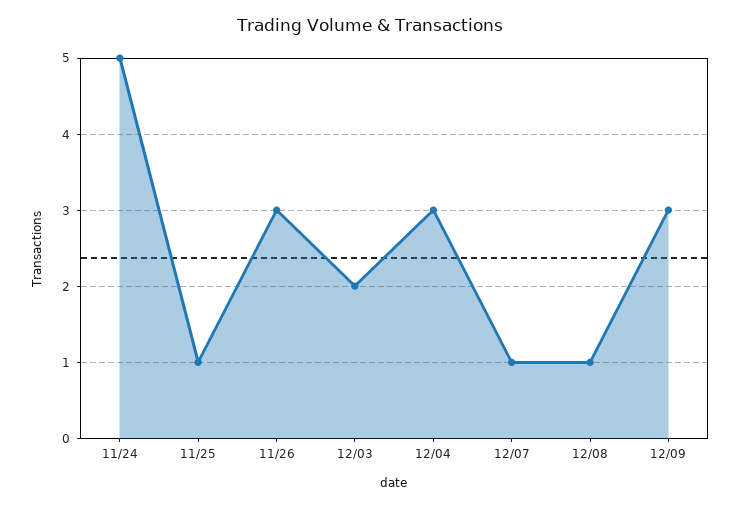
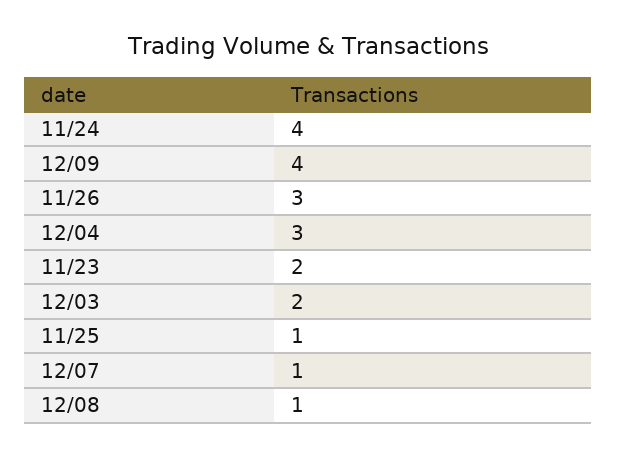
  {
-   "11/24": 5,
+   "11/24": 4,
    "11/25": 1,
    "11/26": 3,
    "12/03": 2,
    "12/04": 3,
    "12/07": 1,
    "12/08": 1,
-   "12/09": 3
+   "12/09": 4,
+   "11/23": 2
  }

